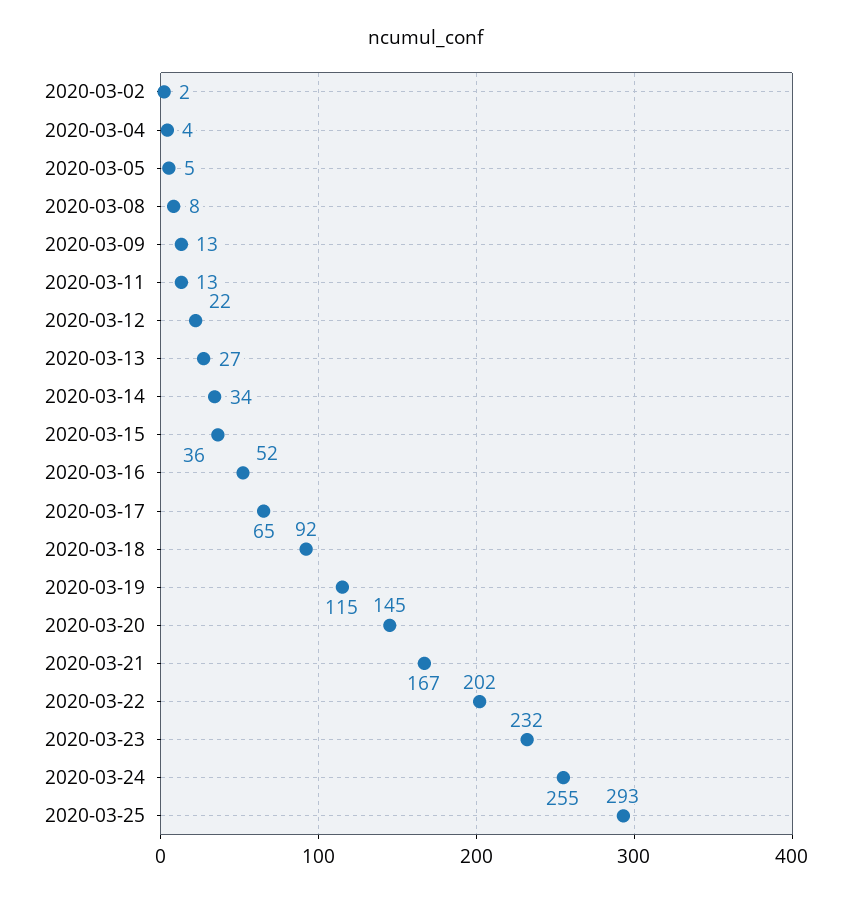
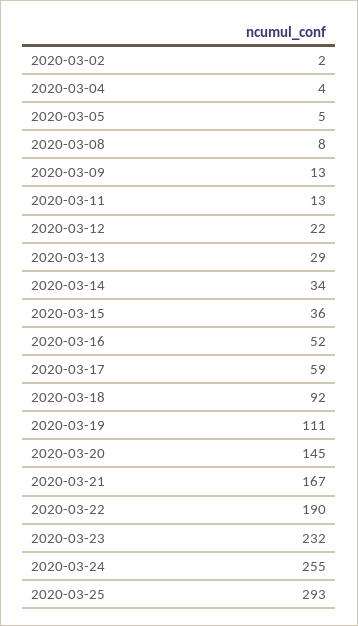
  {
    "2020-03-02": 2,
    "2020-03-04": 4,
    "2020-03-05": 5,
    "2020-03-08": 8,
    "2020-03-09": 13,
    "2020-03-11": 13,
    "2020-03-12": 22,
-   "2020-03-13": 27,
+   "2020-03-13": 29,
    "2020-03-14": 34,
    "2020-03-15": 36,
    "2020-03-16": 52,
-   "2020-03-17": 65,
+   "2020-03-17": 59,
    "2020-03-18": 92,
-   "2020-03-19": 115,
+   "2020-03-19": 111,
    "2020-03-20": 145,
    "2020-03-21": 167,
-   "2020-03-22": 202,
+   "2020-03-22": 190,
    "2020-03-23": 232,
    "2020-03-24": 255,
    "2020-03-25": 293
  }

